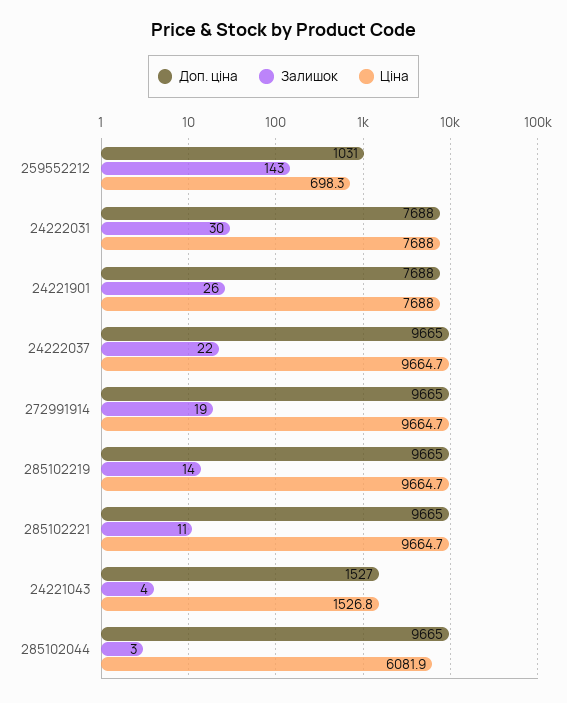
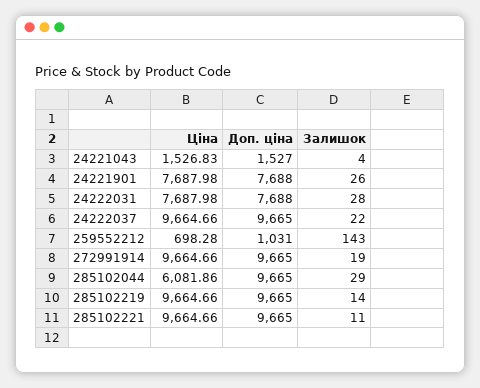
  {
    "Доп. ціна": {
      "259552212": 1031,
      "24222031": 7688,
      "24221901": 7688,
      "24222037": 9665,
      "272991914": 9665,
      "285102219": 9665,
      "285102221": 9665,
      "24221043": 1527,
      "285102044": 9665
    },
    "Залишок": {
      "259552212": 143,
-     "24222031": 30,
+     "24222031": 28,
      "24221901": 26,
      "24222037": 22,
      "272991914": 19,
      "285102219": 14,
      "285102221": 11,
      "24221043": 4,
-     "285102044": 3
+     "285102044": 29
    },
    "Ціна": {
      "259552212": 698.28,
      "24222031": 7687.98,
      "24221901": 7687.98,
      "24222037": 9664.66,
      "272991914": 9664.66,
      "285102219": 9664.66,
      "285102221": 9664.66,
      "24221043": 1526.83,
      "285102044": 6081.86
    }
  }

